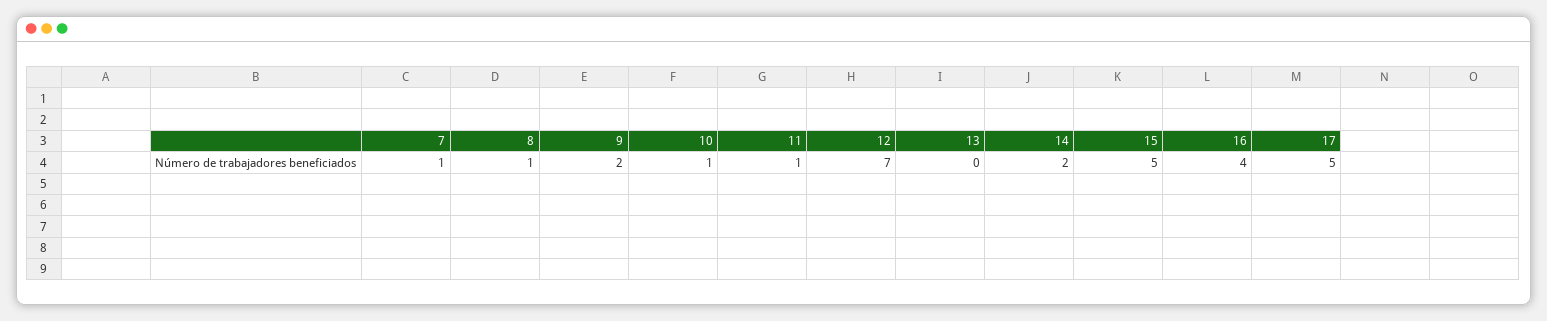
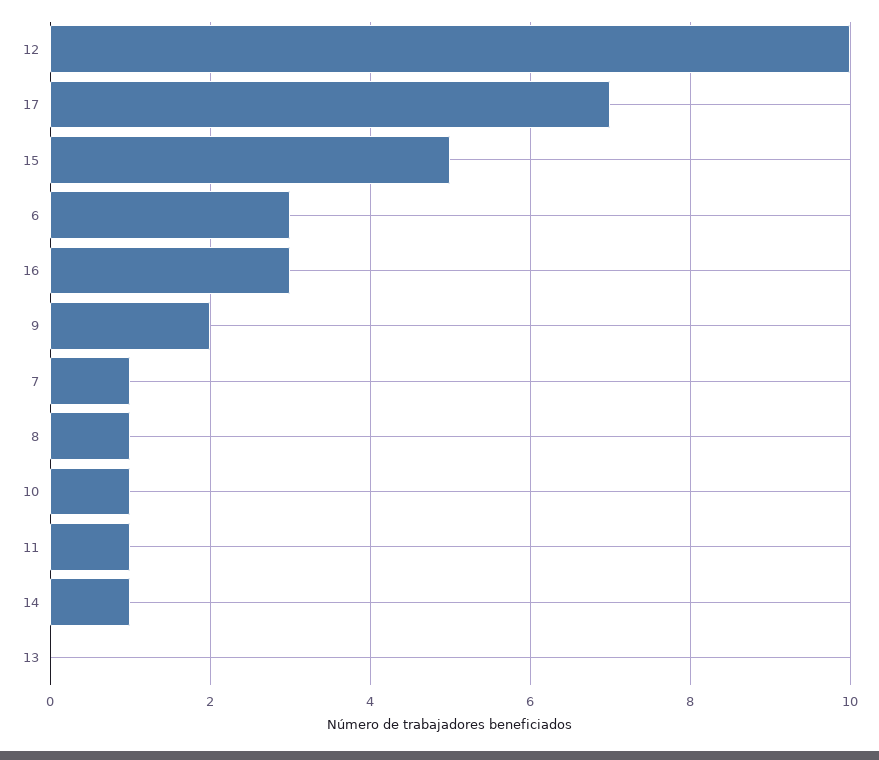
  {
    "7": 1,
    "8": 1,
    "9": 2,
    "10": 1,
    "11": 1,
-   "12": 7,
+   "12": 10,
    "13": 0,
-   "14": 2,
+   "14": 1,
    "15": 5,
-   "16": 4,
+   "16": 3,
-   "17": 5
+   "17": 7,
+   "6": 3
  }

